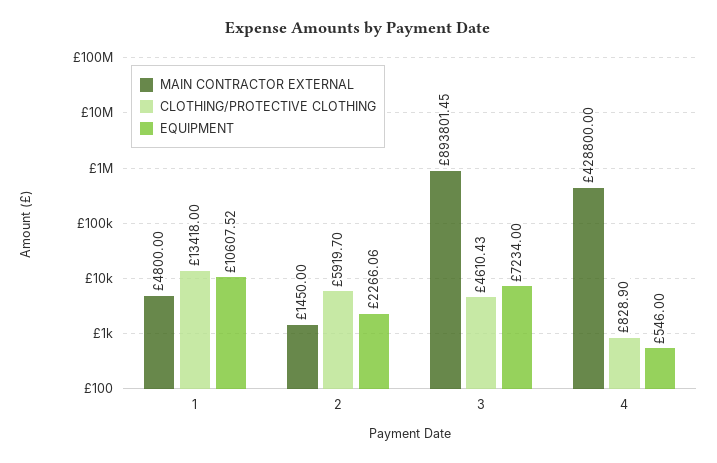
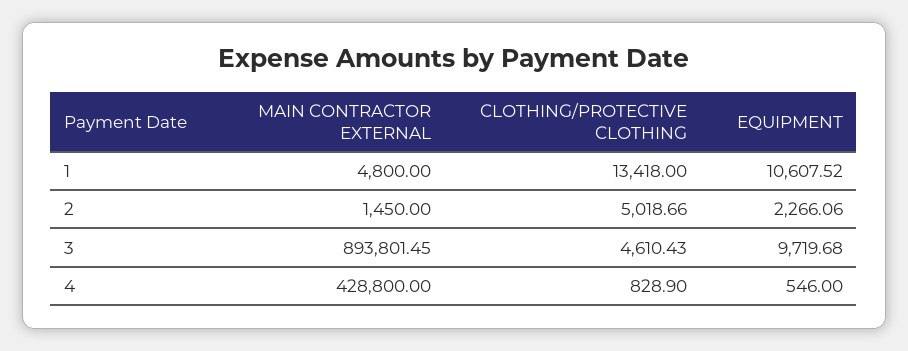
  {
    "MAIN CONTRACTOR EXTERNAL": {
      "1": 4800,
      "2": 1450,
      "3": 893801.45,
      "4": 428800
    },
    "CLOTHING/PROTECTIVE CLOTHING": {
      "1": 13418,
-     "2": 5919.7,
+     "2": 5018.66,
      "3": 4610.43,
      "4": 828.9
    },
    "EQUIPMENT": {
      "1": 10607.52,
      "2": 2266.06,
-     "3": 7234,
+     "3": 9719.68,
      "4": 546
    }
  }

